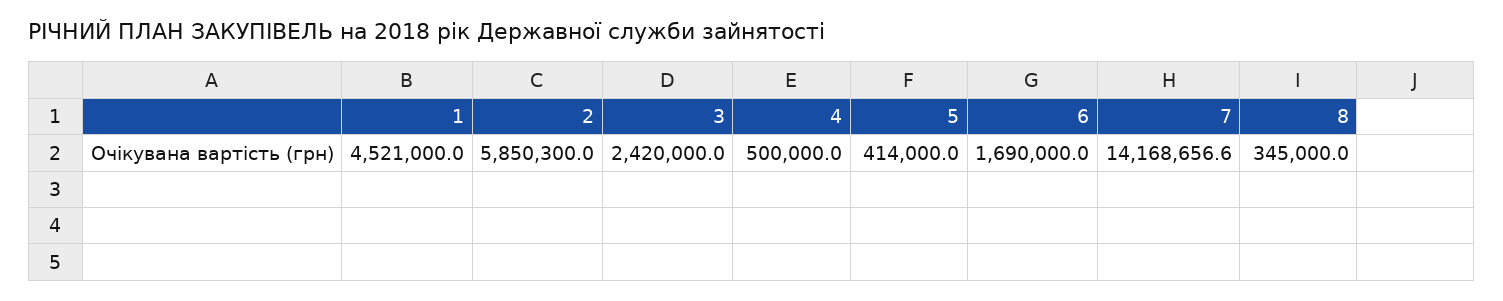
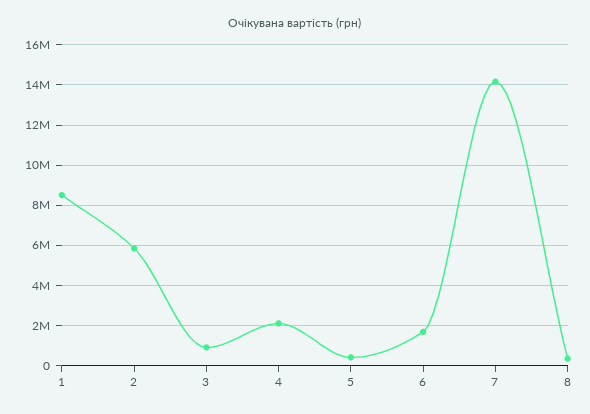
  {
-   "1": 4521000,
+   "1": 8500000,
    "2": 5850300,
-   "3": 2420000,
+   "3": 1000000,
-   "4": 500000,
+   "4": 2000000,
    "5": 414000,
    "6": 1690000,
    "7": 14168656.6,
    "8": 345000
  }

